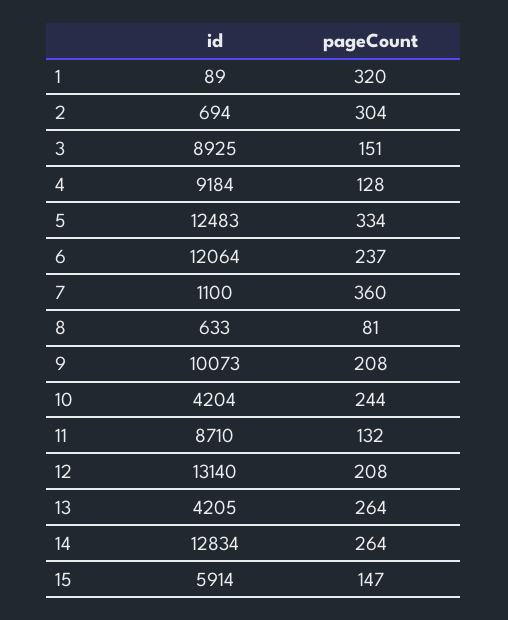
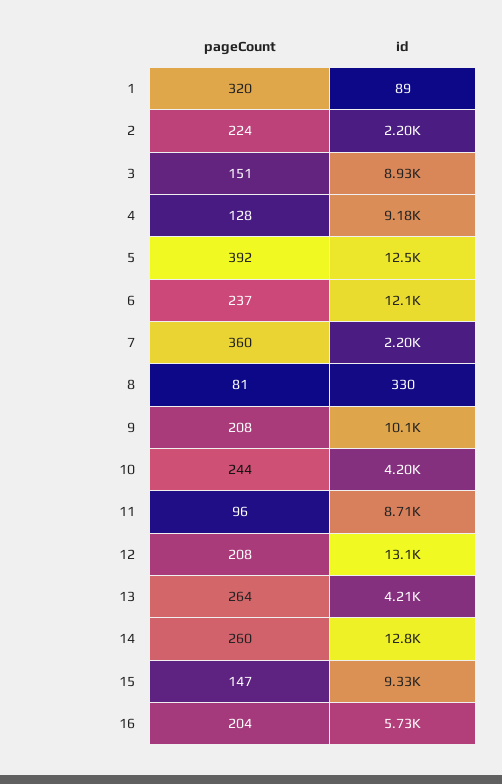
  {
    "id": {
      "1": 89,
-     "2": 694,
+     "2": 2200,
      "3": 8925,
      "4": 9184,
      "5": 12483,
      "6": 12064,
-     "7": 1100,
+     "7": 2200,
-     "8": 633,
+     "8": 330,
      "9": 10073,
      "10": 4204,
      "11": 8710,
      "12": 13140,
      "13": 4205,
      "14": 12834,
-     "15": 5914
+     "15": 9330,
+     "16": 5730
    },
    "pageCount": {
      "1": 320,
-     "2": 304,
+     "2": 224,
      "3": 151,
      "4": 128,
-     "5": 334,
+     "5": 392,
      "6": 237,
      "7": 360,
      "8": 81,
      "9": 208,
      "10": 244,
-     "11": 132,
+     "11": 96,
      "12": 208,
      "13": 264,
-     "14": 264,
+     "14": 260,
-     "15": 147
+     "15": 147,
+     "16": 204
    }
  }

